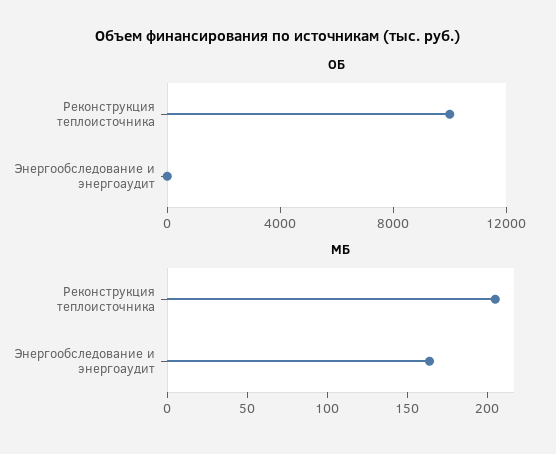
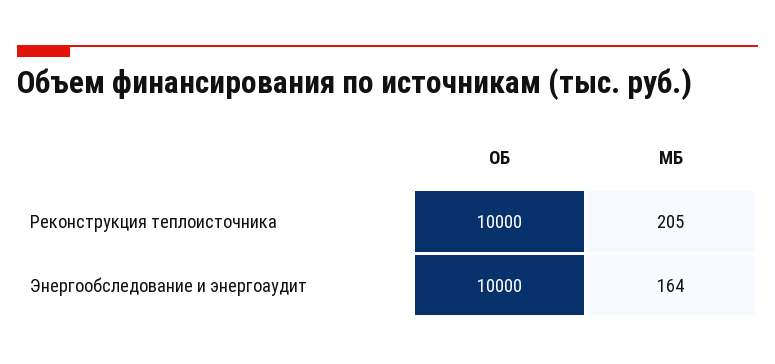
  {
    "ОБ": {
      "Реконструкция теплоисточника": 10000,
-     "Энергообследование и энергоаудит": 0
+     "Энергообследование и энергоаудит": 10000
    },
    "МБ": {
      "Реконструкция теплоисточника": 205,
      "Энергообследование и энергоаудит": 164
    }
  }

